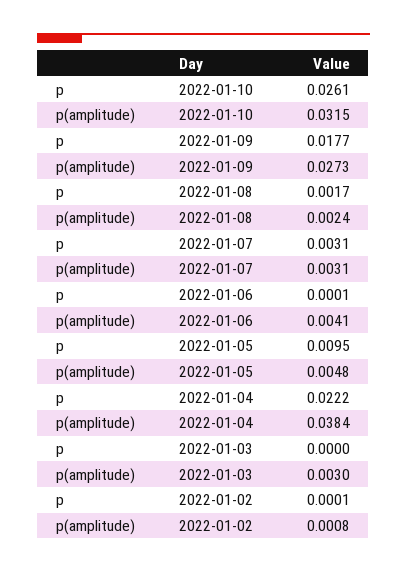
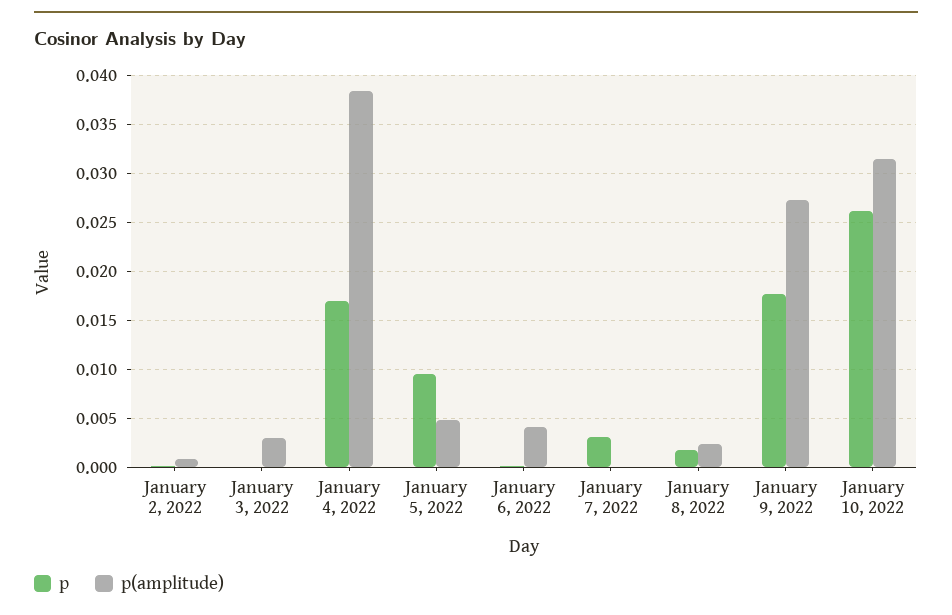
  {
    "p": {
      "2022-01-10": 0.0261,
      "2022-01-09": 0.0177,
      "2022-01-08": 0.0017,
      "2022-01-07": 0.0031,
      "2022-01-06": 0.0001,
      "2022-01-05": 0.0095,
-     "2022-01-04": 0.0222,
+     "2022-01-04": 0.017,
      "2022-01-03": 0,
      "2022-01-02": 0.0001
    },
    "p(amplitude)": {
      "2022-01-10": 0.0315,
      "2022-01-09": 0.0273,
      "2022-01-08": 0.0024,
-     "2022-01-07": 0.0031,
+     "2022-01-07": 0,
      "2022-01-06": 0.0041,
      "2022-01-05": 0.0048,
      "2022-01-04": 0.0384,
      "2022-01-03": 0.003,
      "2022-01-02": 0.0008
    }
  }

